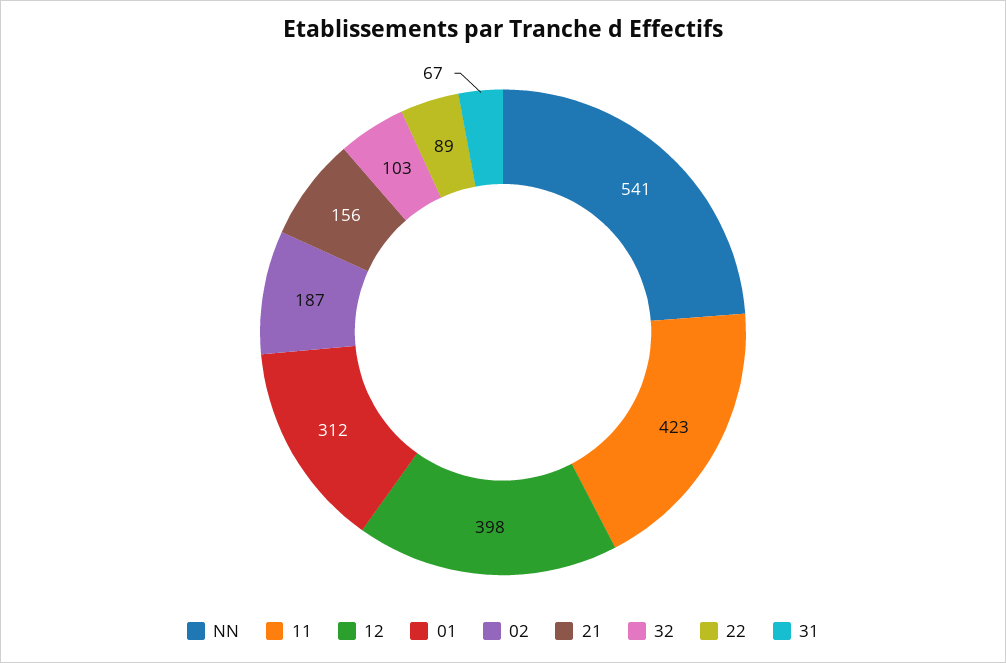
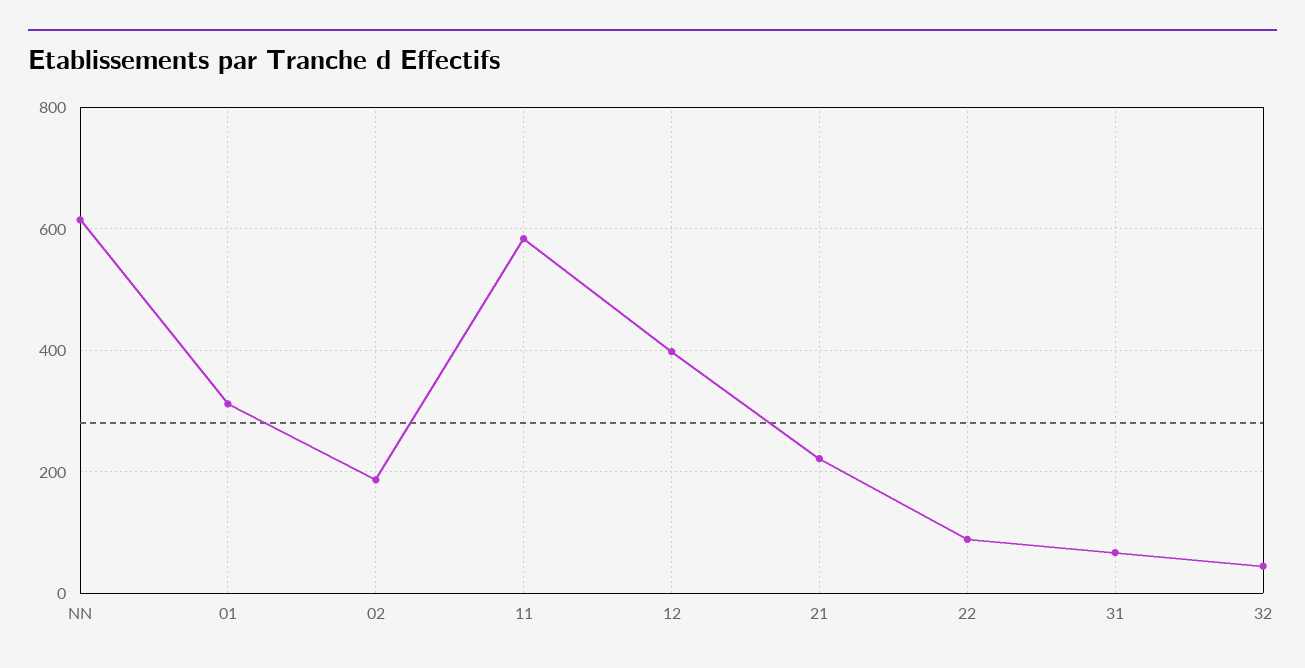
  {
-   "NN": 541,
+   "NN": 620,
-   "11": 423,
+   "11": 580,
    "12": 398,
    "01": 312,
    "02": 187,
-   "21": 156,
+   "21": 220,
-   "32": 103,
+   "32": 40,
    "22": 89,
    "31": 67
  }

